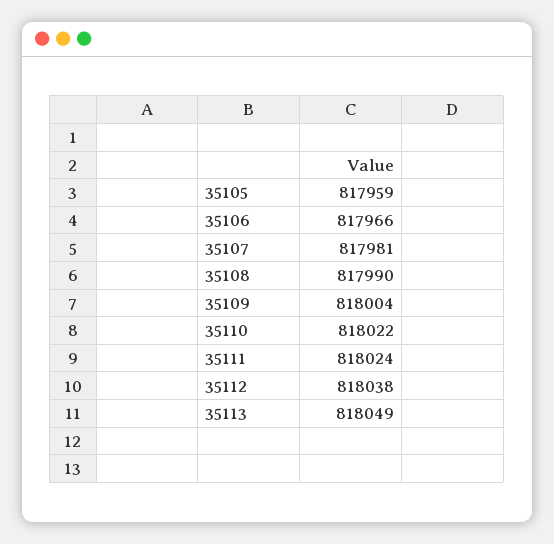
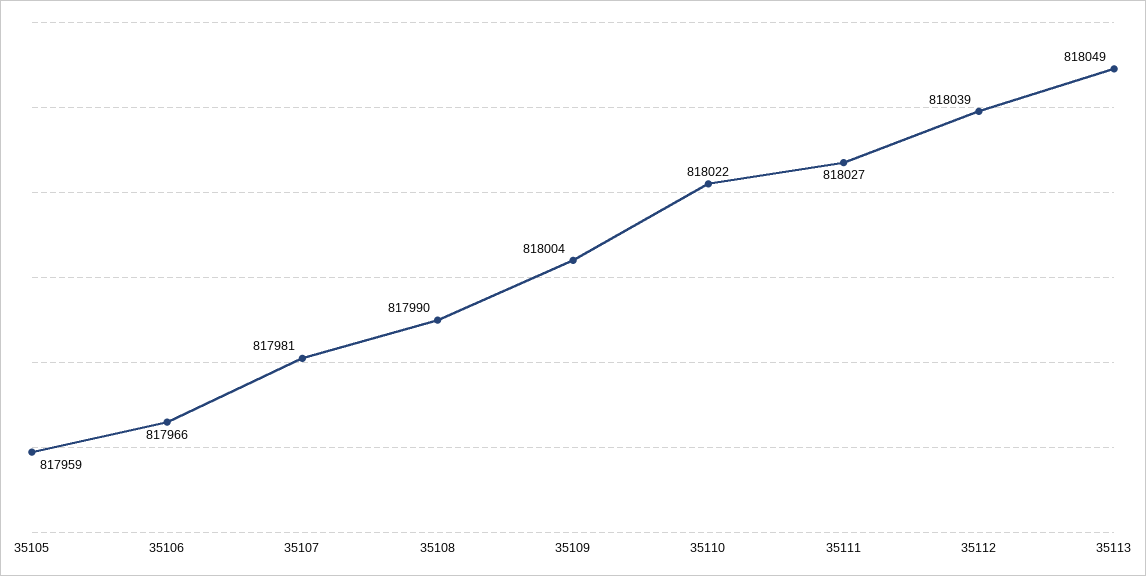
  {
    "35105": 817959,
    "35106": 817966,
    "35107": 817981,
    "35108": 817990,
    "35109": 818004,
    "35110": 818022,
-   "35111": 818024,
+   "35111": 818027,
-   "35112": 818038,
+   "35112": 818039,
    "35113": 818049
  }

